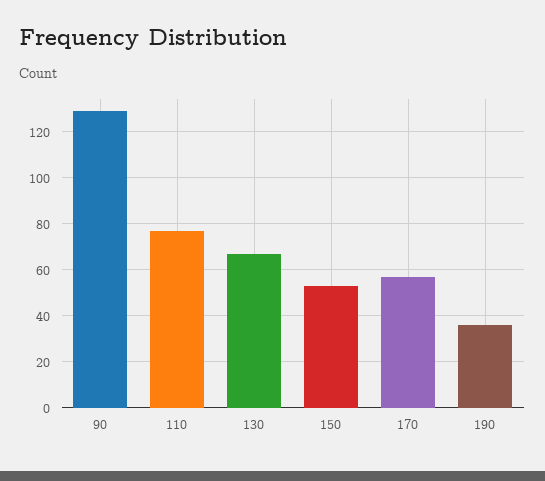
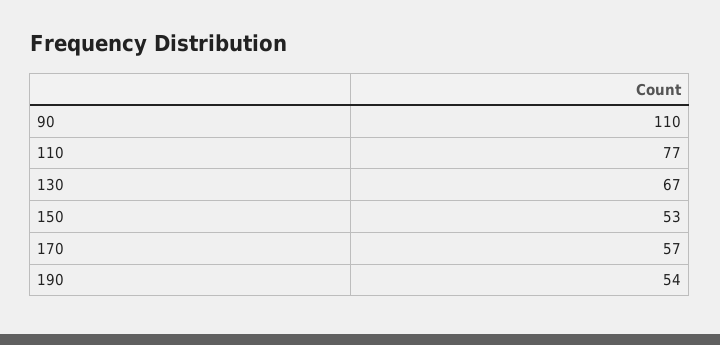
  {
-   "90": 130,
+   "90": 110,
    "110": 77,
    "130": 67,
    "150": 53,
    "170": 57,
-   "190": 35
+   "190": 54
  }

